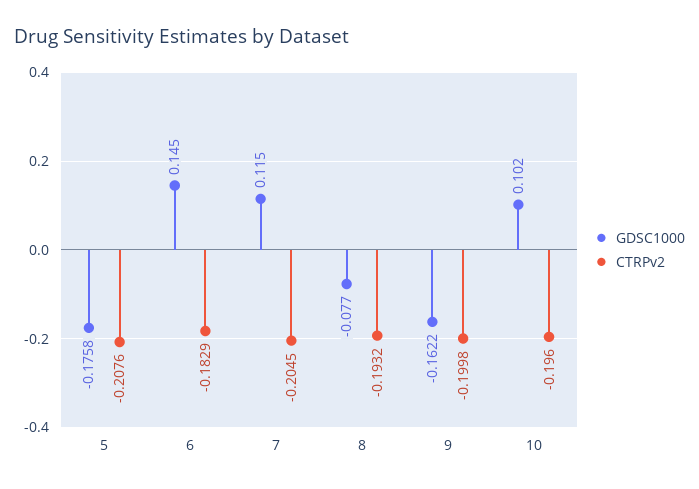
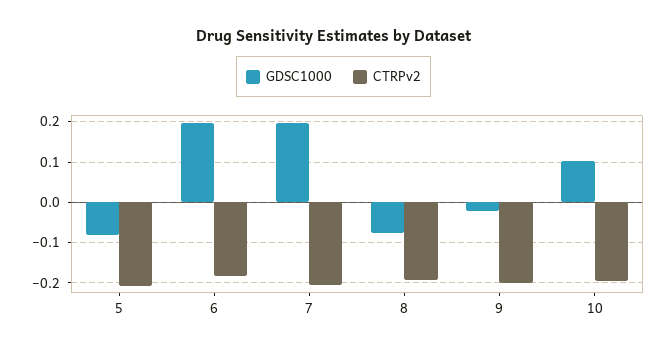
  {
    "GDSC1000": {
-     "5": -0.1758,
+     "5": -0.08,
-     "6": 0.145,
+     "6": 0.2,
-     "7": 0.115,
+     "7": 0.2,
      "8": -0.077,
-     "9": -0.1622,
+     "9": -0.02,
      "10": 0.102
    },
    "CTRPv2": {
      "5": -0.2076,
      "6": -0.1829,
      "7": -0.2045,
      "8": -0.1932,
      "9": -0.1998,
      "10": -0.196
    }
  }

